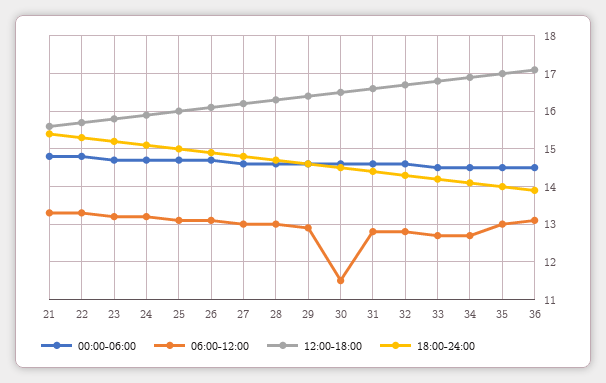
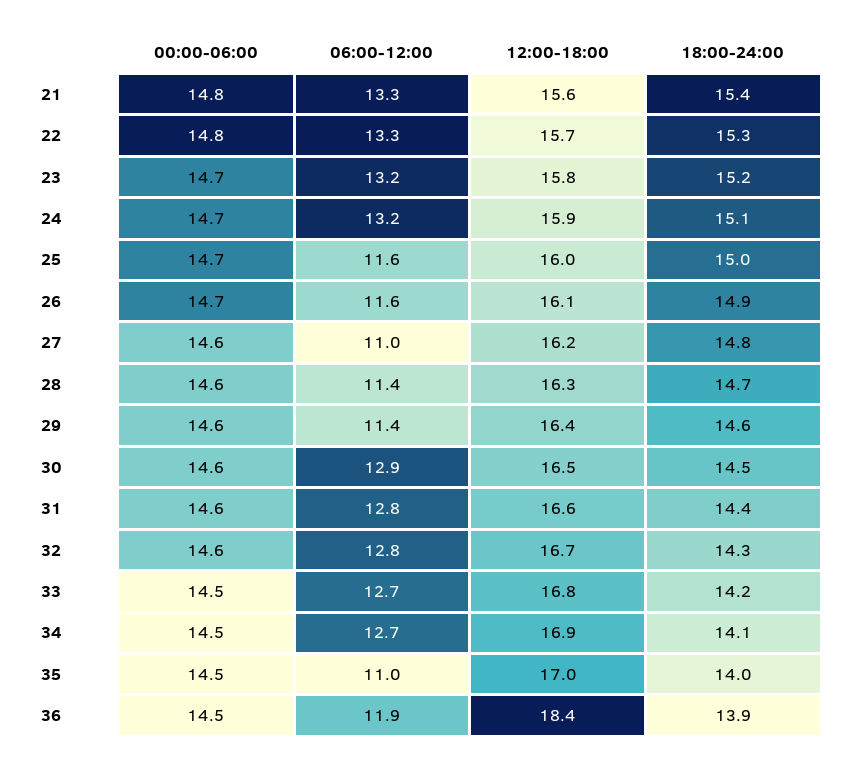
  {
    "00:00-06:00": {
      "21": 14.8,
      "22": 14.8,
      "23": 14.7,
      "24": 14.7,
      "25": 14.7,
      "26": 14.7,
      "27": 14.6,
      "28": 14.6,
      "29": 14.6,
      "30": 14.6,
      "31": 14.6,
      "32": 14.6,
      "33": 14.5,
      "34": 14.5,
      "35": 14.5,
      "36": 14.5
    },
    "06:00-12:00": {
      "21": 13.3,
      "22": 13.3,
      "23": 13.2,
      "24": 13.2,
-     "25": 13,
+     "25": 11.6,
-     "26": 13,
+     "26": 11.6,
-     "27": 13,
+     "27": 11,
-     "28": 13,
+     "28": 11.4,
-     "29": 13,
+     "29": 11.4,
-     "30": 11.5,
+     "30": 12.9,
      "31": 12.8,
      "32": 12.8,
      "33": 12.7,
      "34": 12.7,
-     "35": 13,
+     "35": 11,
-     "36": 13
+     "36": 11.9
    },
    "12:00-18:00": {
      "21": 15.6,
      "22": 15.7,
      "23": 15.8,
      "24": 15.9,
      "25": 16,
      "26": 16.1,
      "27": 16.2,
      "28": 16.3,
      "29": 16.4,
      "30": 16.5,
      "31": 16.6,
      "32": 16.7,
      "33": 16.8,
      "34": 16.9,
      "35": 17,
-     "36": 17
+     "36": 18.4
    },
    "18:00-24:00": {
      "21": 15.4,
      "22": 15.3,
      "23": 15.2,
      "24": 15.1,
      "25": 15,
      "26": 14.9,
      "27": 14.8,
      "28": 14.7,
      "29": 14.6,
      "30": 14.5,
      "31": 14.4,
      "32": 14.3,
      "33": 14.2,
      "34": 14.1,
      "35": 14,
      "36": 13.9
    }
  }

